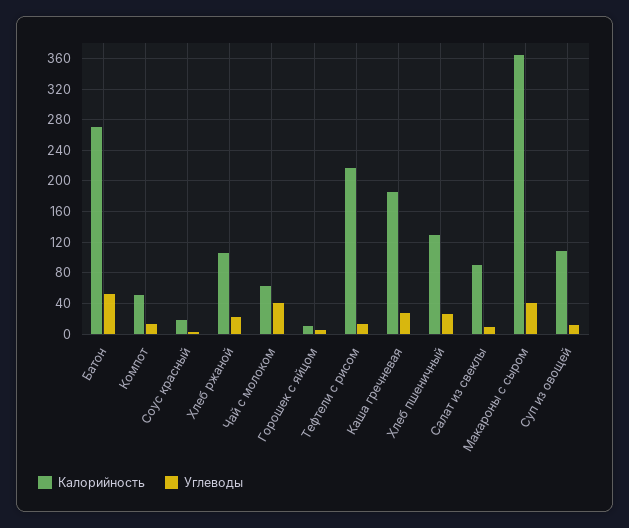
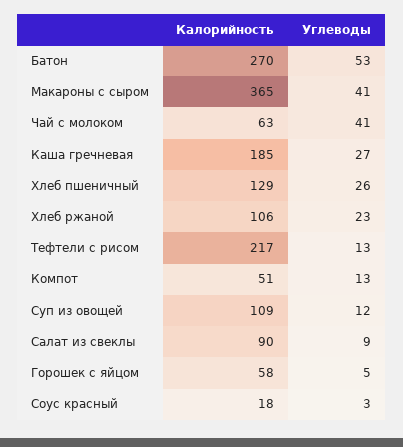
  {
    "Калорийность": {
      "Батон": 270,
      "Компот": 51,
      "Соус красный": 18,
      "Хлеб ржаной": 106,
      "Чай с молоком": 63,
-     "Горошек с яйцом": 10,
+     "Горошек с яйцом": 58,
      "Тефтели с рисом": 217,
      "Каша гречневая": 185,
      "Хлеб пшеничный": 129,
      "Салат из свеклы": 90,
      "Макароны с сыром": 365,
      "Суп из овощей": 109
    },
    "Углеводы": {
      "Батон": 53,
      "Компот": 13,
      "Соус красный": 3,
      "Хлеб ржаной": 23,
      "Чай с молоком": 41,
      "Горошек с яйцом": 5,
      "Тефтели с рисом": 13,
      "Каша гречневая": 27,
      "Хлеб пшеничный": 26,
      "Салат из свеклы": 9,
      "Макароны с сыром": 41,
      "Суп из овощей": 12
    }
  }

